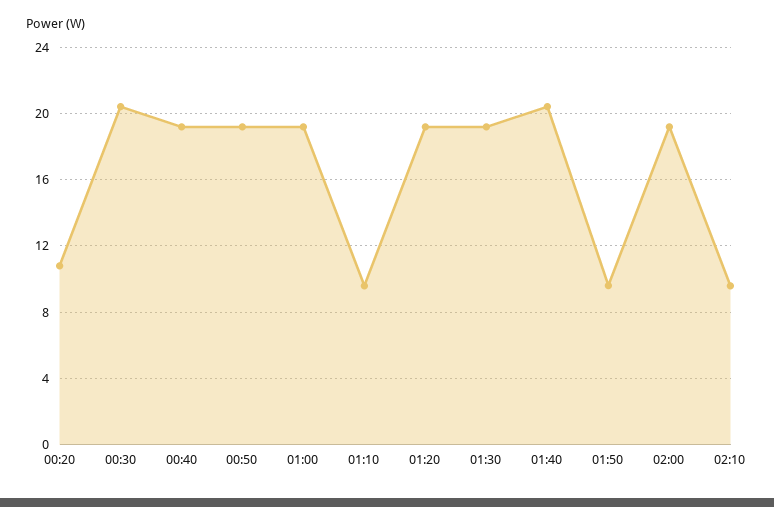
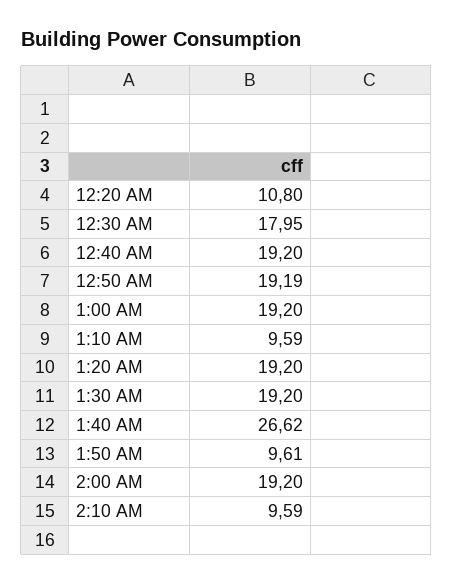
  {
    "00:20": 10.8,
-   "00:30": 20.5,
+   "00:30": 17.95,
    "00:40": 19.2,
    "00:50": 19.19,
    "01:00": 19.2,
    "01:10": 9.59,
    "01:20": 19.2,
    "01:30": 19.2,
-   "01:40": 20.5,
+   "01:40": 26.62,
    "01:50": 9.61,
    "02:00": 19.2,
    "02:10": 9.59
  }

